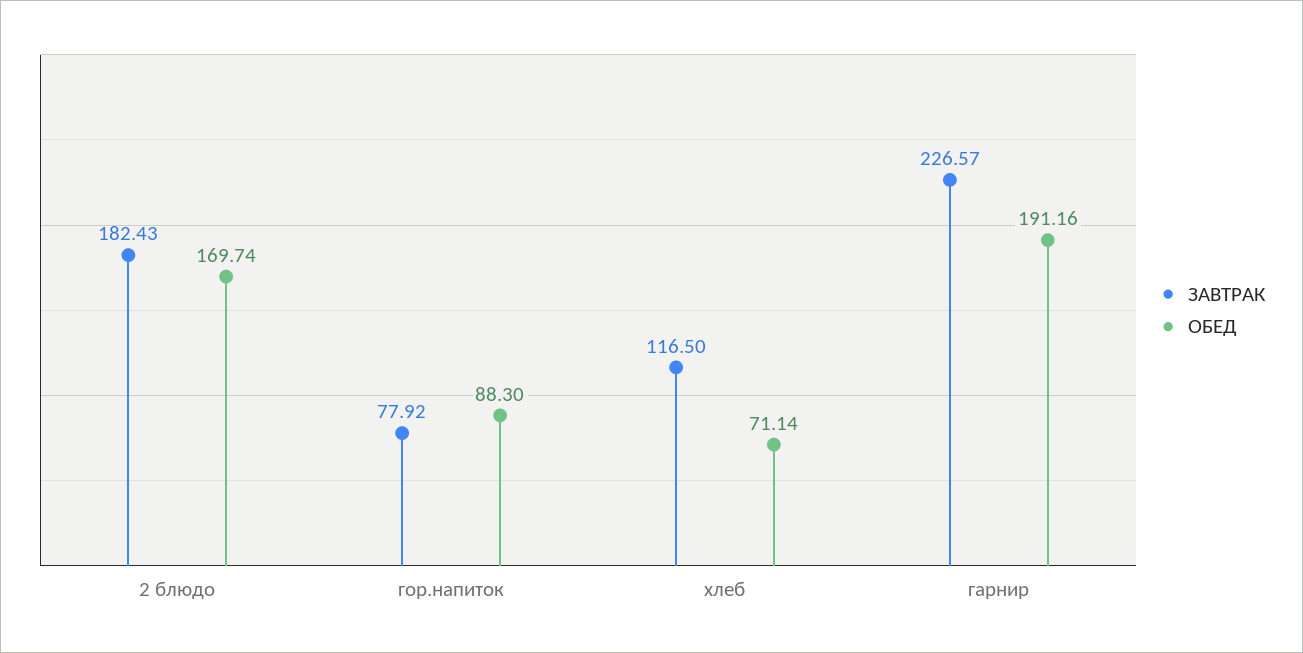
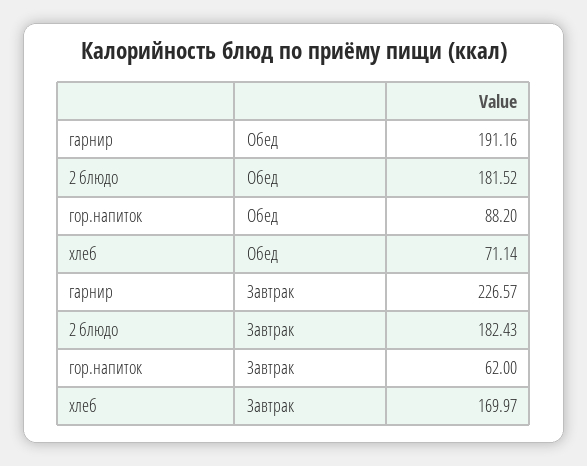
  {
    "ЗАВТРАК": {
      "2 блюдо": 182.43,
-     "гор.напиток": 77.92,
+     "гор.напиток": 62,
-     "хлеб": 116.5,
+     "хлеб": 169.97,
      "гарнир": 226.57
    },
    "ОБЕД": {
-     "2 блюдо": 169.74,
+     "2 блюдо": 181.52,
-     "гор.напиток": 88.3,
+     "гор.напиток": 88.2,
      "хлеб": 71.14,
      "гарнир": 191.16
    }
  }

